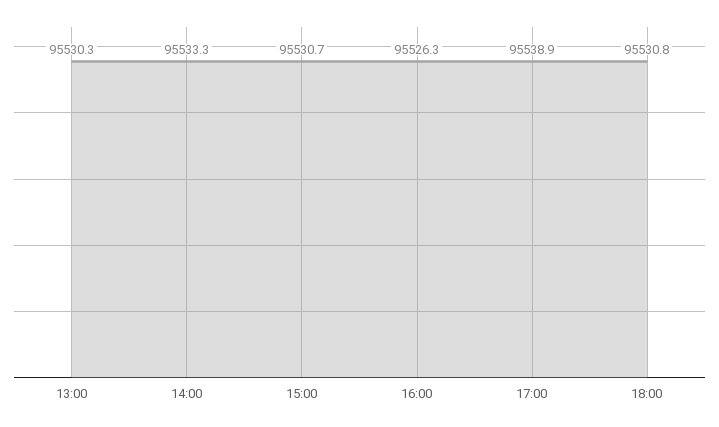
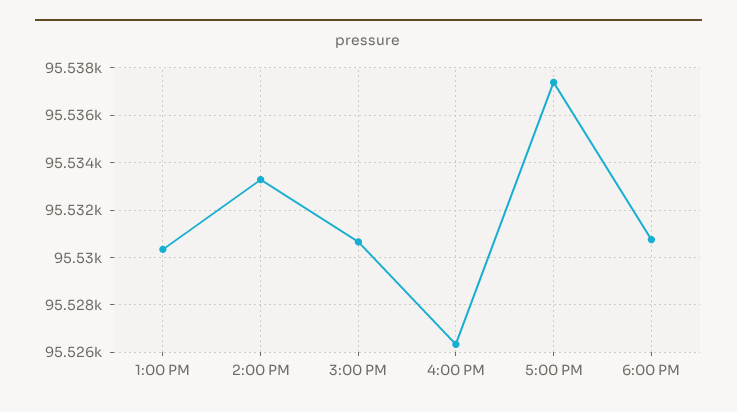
  {
    "13:00": 95530.3,
    "14:00": 95533.3,
    "15:00": 95530.7,
    "16:00": 95526.3,
-   "17:00": 95538.9,
+   "17:00": 95537.5,
    "18:00": 95530.8
  }

